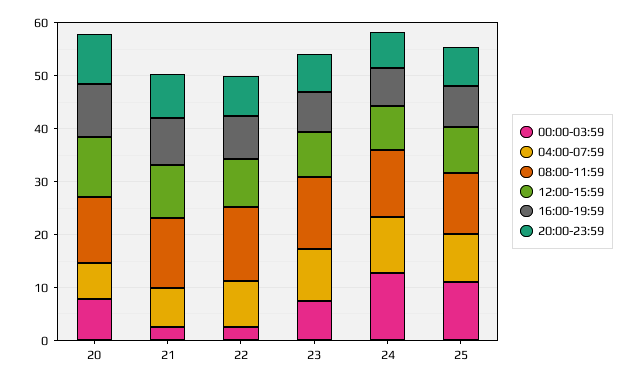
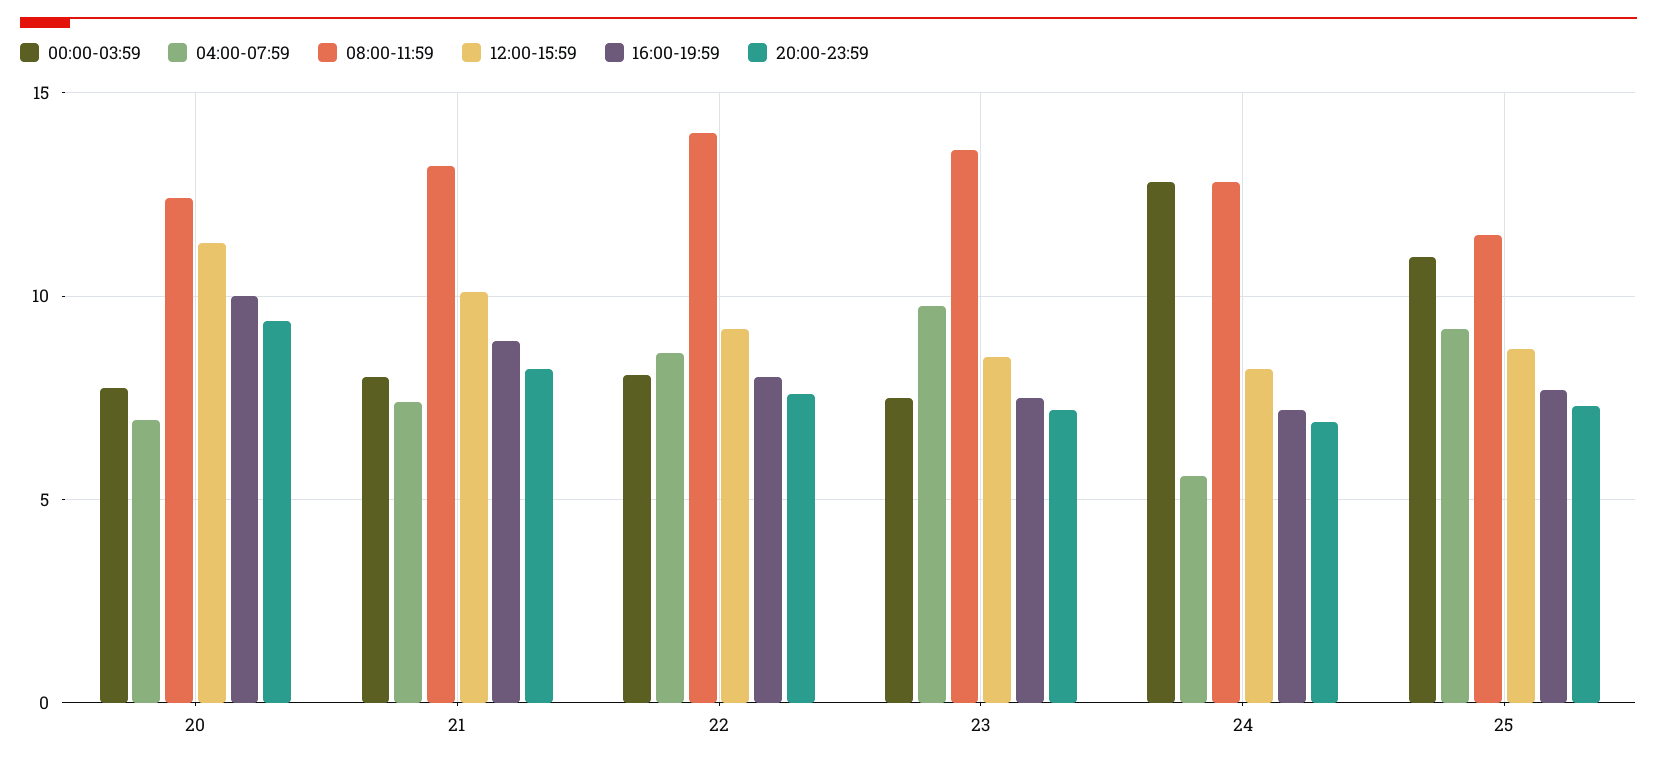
  {
    "00:00-03:59": {
      "20": 8,
-     "21": 2,
+     "21": 8,
-     "22": 2,
+     "22": 8,
      "23": 7.5,
      "24": 13,
      "25": 11
    },
    "04:00-07:59": {
      "20": 7,
      "21": 7.5,
      "22": 8.5,
      "23": 10,
-     "24": 10,
+     "24": 5.5,
      "25": 9
    },
    "08:00-11:59": {
      "20": 12.5,
      "21": 13,
      "22": 14,
      "23": 13.5,
      "24": 13,
      "25": 11.5
    },
    "12:00-15:59": {
      "20": 11.5,
      "21": 10,
      "22": 9,
      "23": 8.5,
      "24": 8,
      "25": 8.5
    },
    "16:00-19:59": {
      "20": 10,
      "21": 9,
      "22": 8,
      "23": 7.5,
      "24": 7,
      "25": 7.5
    },
    "20:00-23:59": {
      "20": 9.5,
      "21": 8,
      "22": 7.5,
      "23": 7,
      "24": 7,
      "25": 7.5
    }
  }

